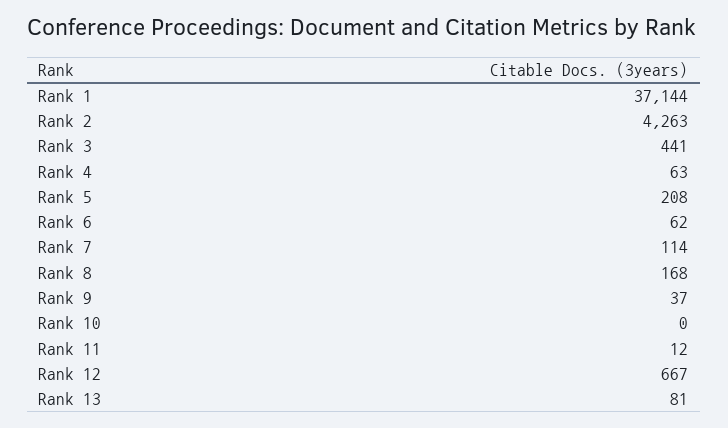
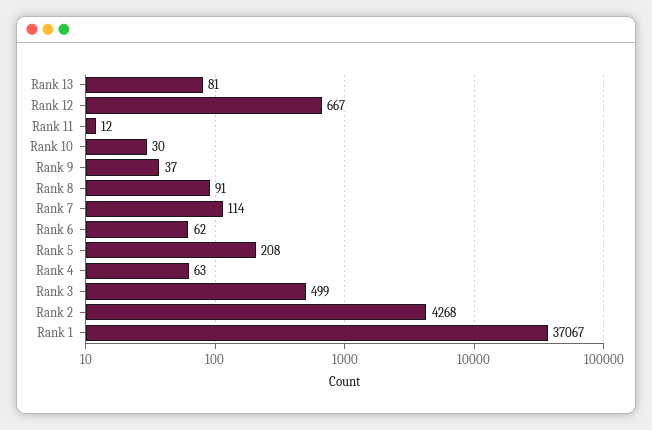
  {
-   "Rank 1": 37144,
+   "Rank 1": 37067,
-   "Rank 2": 4263,
+   "Rank 2": 4268,
-   "Rank 3": 441,
+   "Rank 3": 499,
    "Rank 4": 63,
    "Rank 5": 208,
    "Rank 6": 62,
    "Rank 7": 114,
-   "Rank 8": 168,
+   "Rank 8": 91,
    "Rank 9": 37,
-   "Rank 10": 0,
+   "Rank 10": 30,
    "Rank 11": 12,
    "Rank 12": 667,
    "Rank 13": 81
  }

